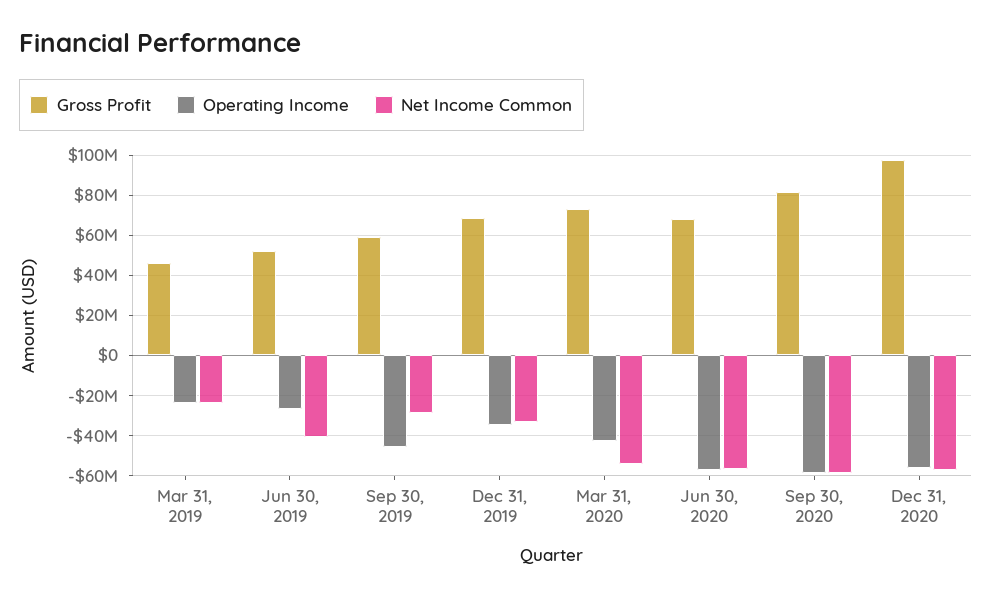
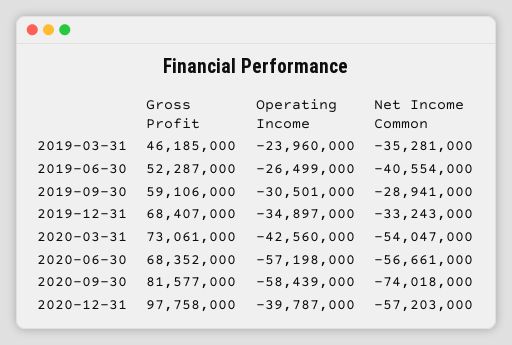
  {
    "Gross Profit": {
      "Mar 31, 2019": 46185000,
      "Jun 30, 2019": 52287000,
      "Sep 30, 2019": 59106000,
      "Dec 31, 2019": 68407000,
      "Mar 31, 2020": 73061000,
      "Jun 30, 2020": 68352000,
      "Sep 30, 2020": 81577000,
      "Dec 31, 2020": 97758000
    },
    "Operating Income": {
      "Mar 31, 2019": -23960000,
      "Jun 30, 2019": -26499000,
-     "Sep 30, 2019": -45000000,
+     "Sep 30, 2019": -30501000,
      "Dec 31, 2019": -34897000,
      "Mar 31, 2020": -42560000,
      "Jun 30, 2020": -57198000,
      "Sep 30, 2020": -58439000,
-     "Dec 31, 2020": -55000000
+     "Dec 31, 2020": -39787000
    },
    "Net Income Common": {
-     "Mar 31, 2019": -25000000,
+     "Mar 31, 2019": -35281000,
      "Jun 30, 2019": -40554000,
      "Sep 30, 2019": -28941000,
      "Dec 31, 2019": -33243000,
      "Mar 31, 2020": -54047000,
      "Jun 30, 2020": -56661000,
-     "Sep 30, 2020": -60000000,
+     "Sep 30, 2020": -74018000,
      "Dec 31, 2020": -57203000
    }
  }

